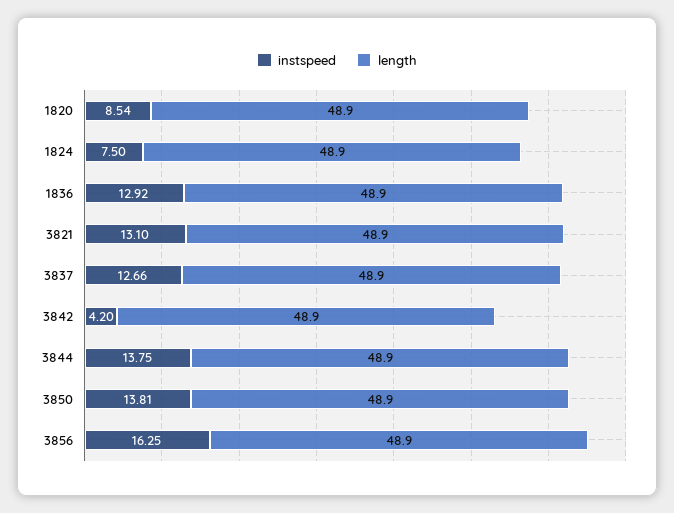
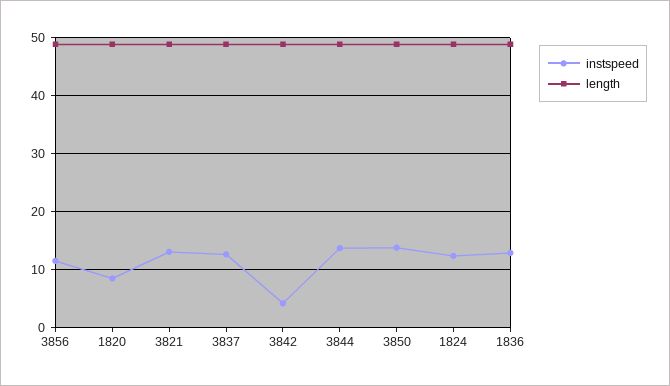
  {
    "instspeed": {
      "1820": 8.54,
-     "1824": 7.5,
+     "1824": 12,
      "1836": 12.92,
      "3821": 13.1,
      "3837": 12.66,
      "3842": 4.2,
      "3844": 13.75,
      "3850": 13.81,
-     "3856": 16.25
+     "3856": 12
    },
    "length": {
      "1820": 48.9,
      "1824": 48.9,
      "1836": 48.9,
      "3821": 48.9,
      "3837": 48.9,
      "3842": 48.9,
      "3844": 48.9,
      "3850": 48.9,
      "3856": 48.9
    }
  }

